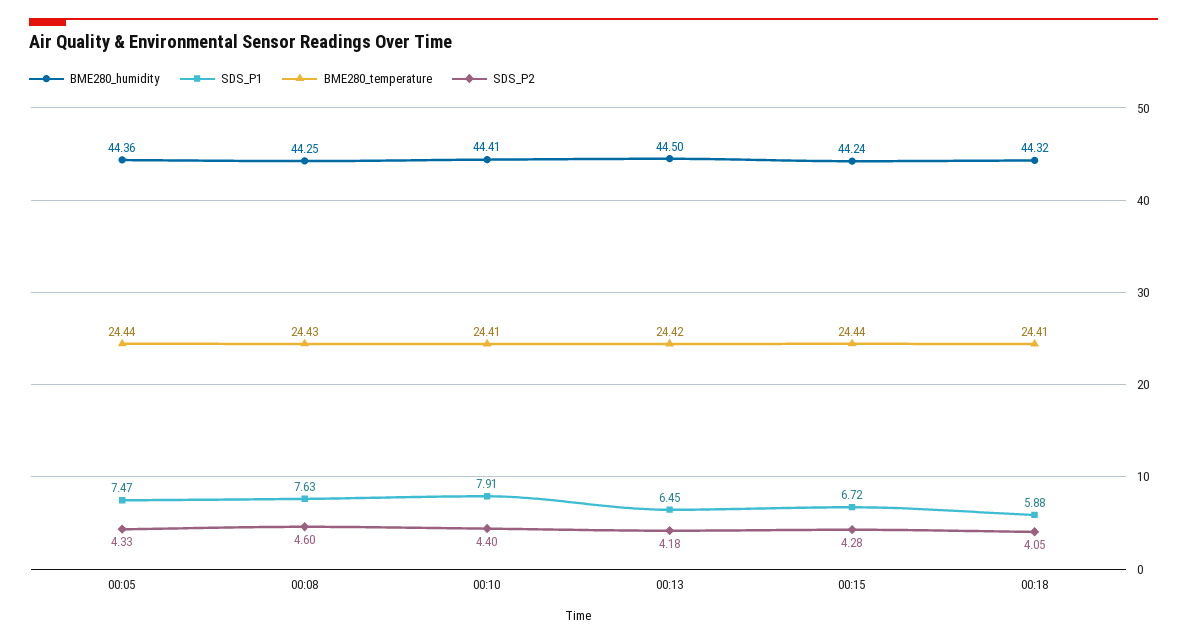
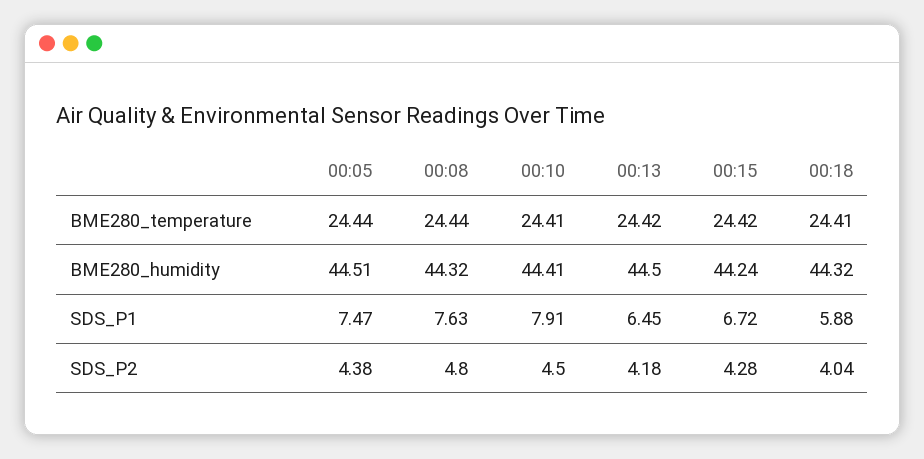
  {
    "BME280_humidity": {
-     "00:05": 44.36,
+     "00:05": 44.51,
-     "00:08": 44.25,
+     "00:08": 44.32,
      "00:10": 44.41,
      "00:13": 44.5,
      "00:15": 44.24,
      "00:18": 44.32
    },
    "SDS_P1": {
      "00:05": 7.47,
      "00:08": 7.63,
      "00:10": 7.91,
      "00:13": 6.45,
      "00:15": 6.72,
      "00:18": 5.88
    },
    "BME280_temperature": {
      "00:05": 24.44,
-     "00:08": 24.43,
+     "00:08": 24.44,
      "00:10": 24.41,
      "00:13": 24.42,
-     "00:15": 24.44,
+     "00:15": 24.42,
      "00:18": 24.41
    },
    "SDS_P2": {
-     "00:05": 4.33,
+     "00:05": 4.38,
-     "00:08": 4.6,
+     "00:08": 4.8,
-     "00:10": 4.4,
+     "00:10": 4.5,
      "00:13": 4.18,
      "00:15": 4.28,
-     "00:18": 4.05
+     "00:18": 4.04
    }
  }

